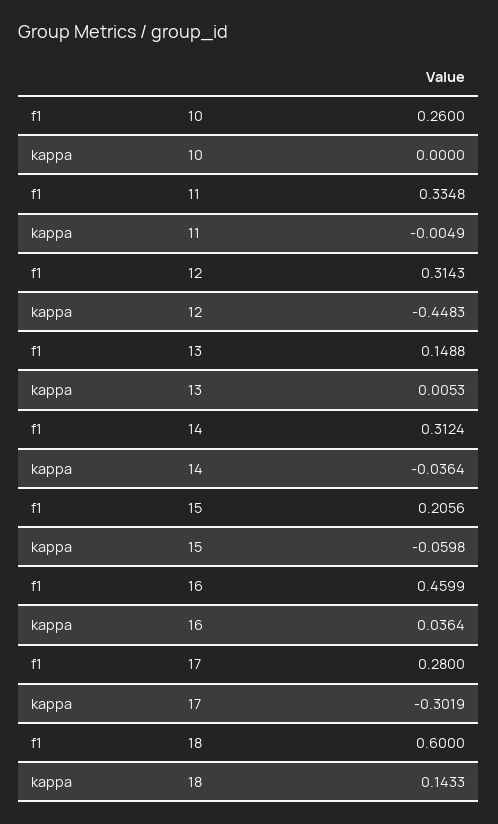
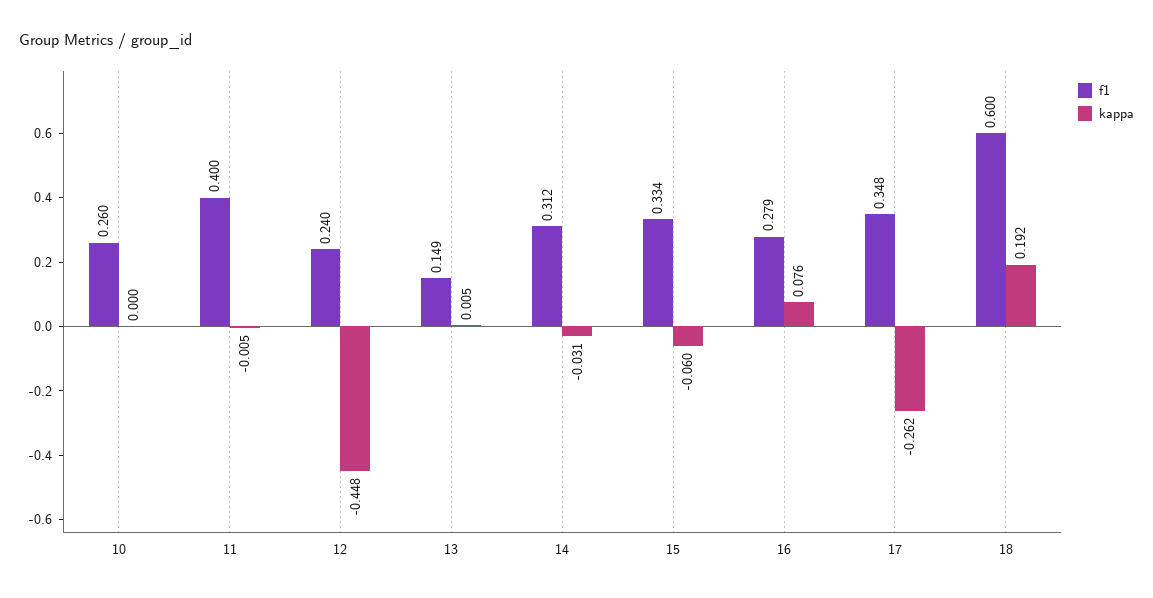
  {
    "f1": {
      "10": 0.26,
-     "11": 0.3348,
+     "11": 0.4,
-     "12": 0.3143,
+     "12": 0.24,
      "13": 0.1488,
      "14": 0.3124,
-     "15": 0.2056,
+     "15": 0.334,
-     "16": 0.4599,
+     "16": 0.279,
-     "17": 0.28,
+     "17": 0.348,
      "18": 0.6
    },
    "kappa": {
      "10": 0,
      "11": -0.0049,
      "12": -0.4483,
      "13": 0.0053,
-     "14": -0.0364,
+     "14": -0.031,
      "15": -0.0598,
-     "16": 0.0364,
+     "16": 0.076,
-     "17": -0.3019,
+     "17": -0.262,
-     "18": 0.1433
+     "18": 0.192
    }
  }

